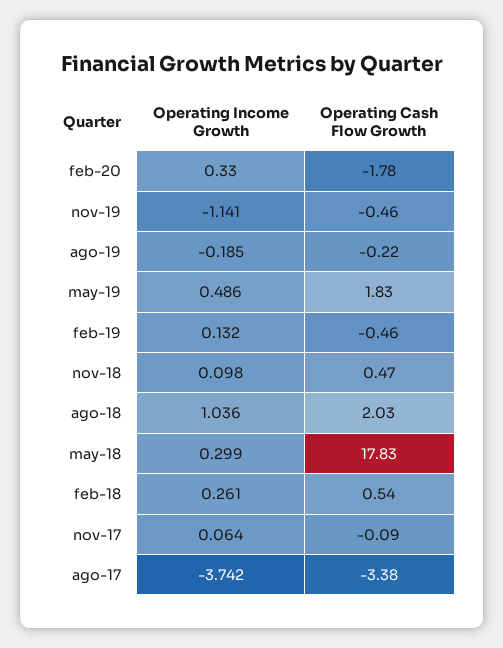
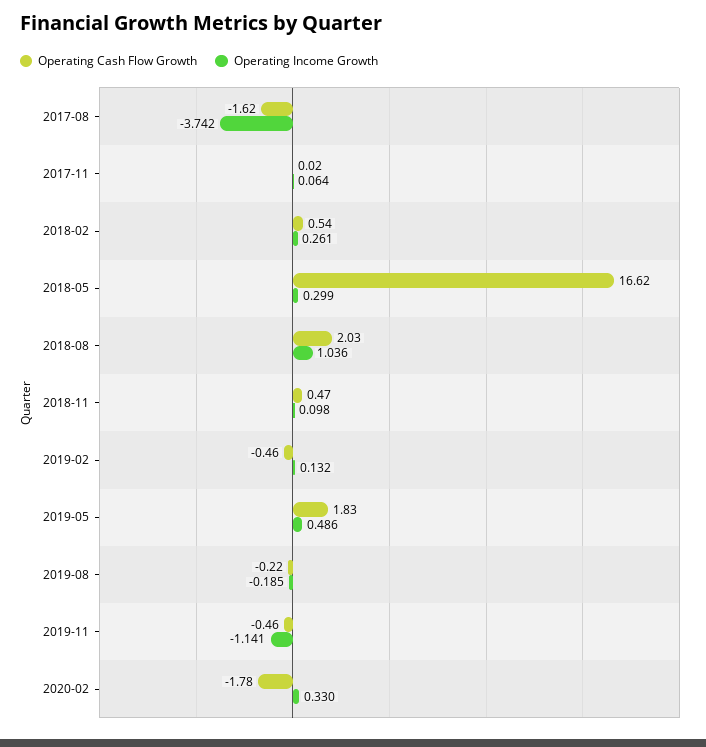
  {
    "Operating Income Growth": {
      "feb-20": 0.33,
      "nov-19": -1.141,
      "ago-19": -0.185,
      "may-19": 0.486,
      "feb-19": 0.132,
      "nov-18": 0.098,
      "ago-18": 1.036,
      "may-18": 0.299,
      "feb-18": 0.261,
      "nov-17": 0.064,
      "ago-17": -3.742
    },
    "Operating Cash Flow Growth": {
      "feb-20": -1.78,
      "nov-19": -0.46,
      "ago-19": -0.22,
      "may-19": 1.83,
      "feb-19": -0.46,
      "nov-18": 0.47,
      "ago-18": 2.03,
-     "may-18": 17.83,
+     "may-18": 16.62,
      "feb-18": 0.54,
-     "nov-17": -0.09,
+     "nov-17": 0.02,
-     "ago-17": -3.38
+     "ago-17": -1.62
    }
  }

